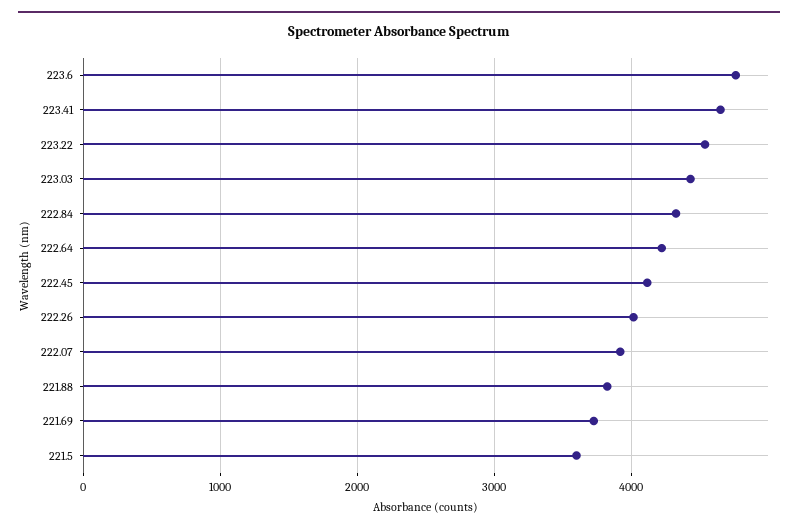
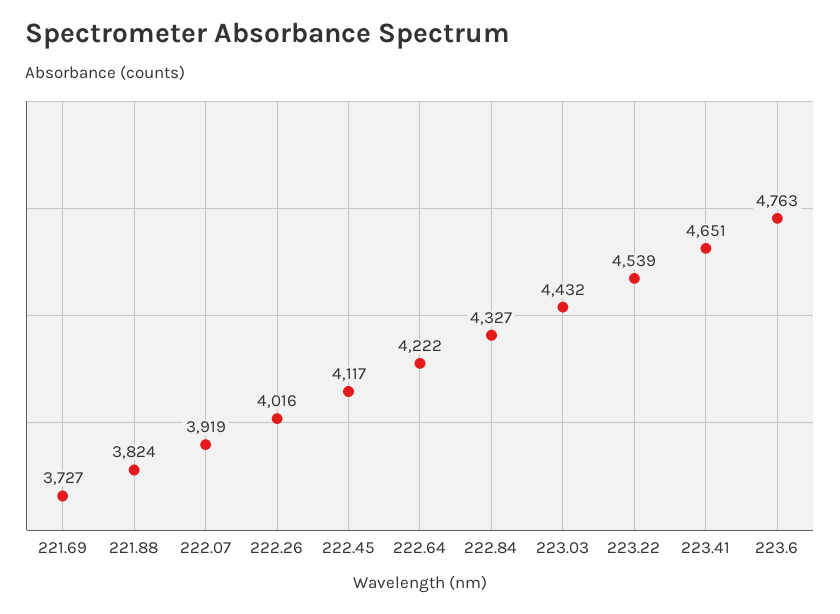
  {
    "223.6": 4763,
    "223.41": 4651,
    "223.22": 4539,
    "223.03": 4432,
    "222.84": 4327,
    "222.64": 4222,
    "222.45": 4117,
    "222.26": 4016,
    "222.07": 3919,
    "221.88": 3824,
-   "221.69": 3727,
+   "221.69": 3727
-   "221.5": 3600
  }

